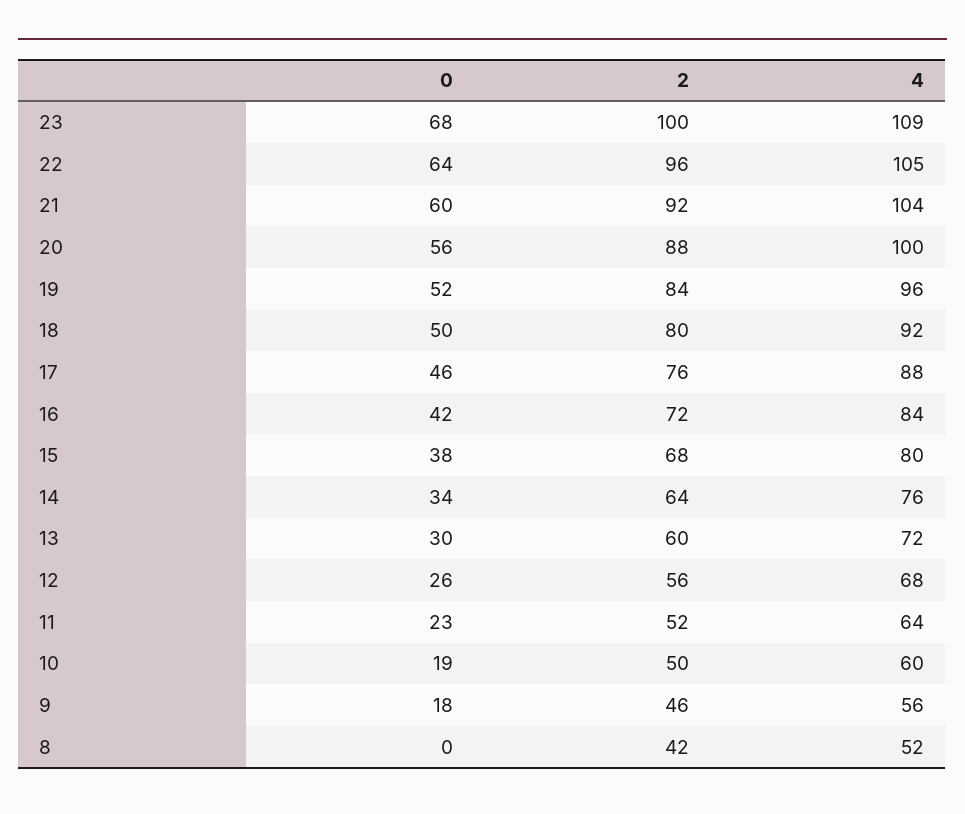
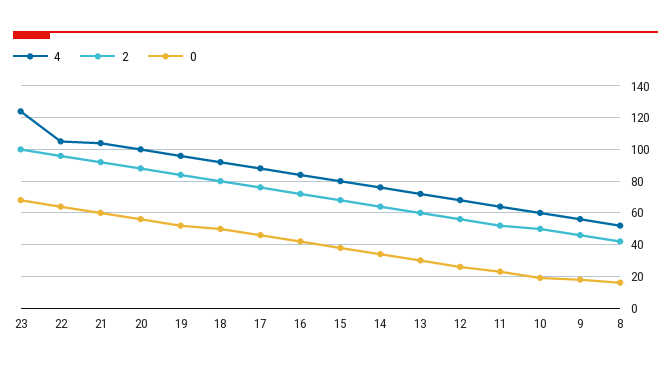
  {
    "0": {
      "23": 68,
      "22": 64,
      "21": 60,
      "20": 56,
      "19": 52,
      "18": 50,
      "17": 46,
      "16": 42,
      "15": 38,
      "14": 34,
      "13": 30,
      "12": 26,
      "11": 23,
      "10": 19,
      "9": 18,
-     "8": 0
+     "8": 15
    },
    "2": {
      "23": 100,
      "22": 96,
      "21": 92,
      "20": 88,
      "19": 84,
      "18": 80,
      "17": 76,
      "16": 72,
      "15": 68,
      "14": 64,
      "13": 60,
      "12": 56,
      "11": 52,
      "10": 50,
      "9": 46,
      "8": 42
    },
    "4": {
-     "23": 109,
+     "23": 125,
      "22": 105,
      "21": 104,
      "20": 100,
      "19": 96,
      "18": 92,
      "17": 88,
      "16": 84,
      "15": 80,
      "14": 76,
      "13": 72,
      "12": 68,
      "11": 64,
      "10": 60,
      "9": 56,
      "8": 52
    }
  }

